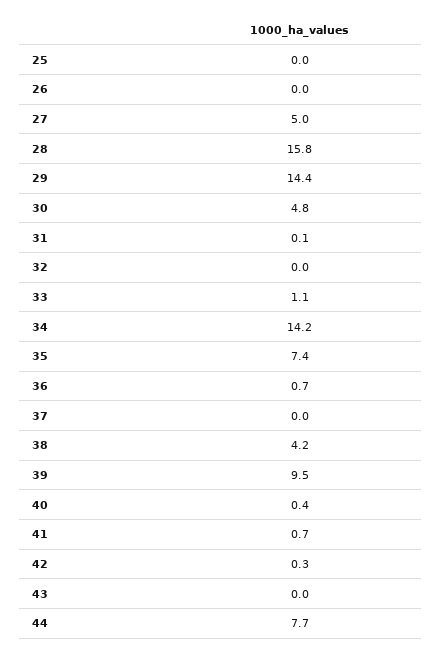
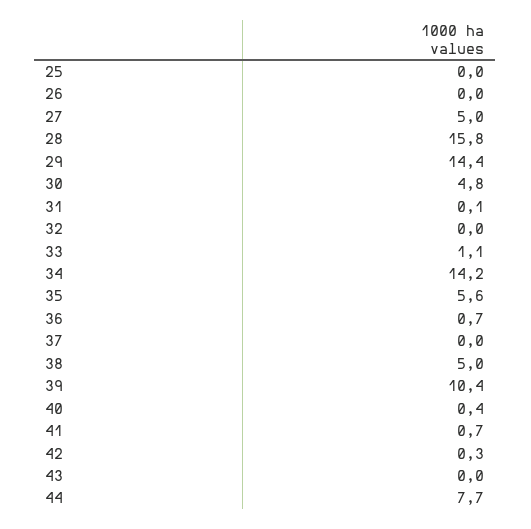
  {
    "25": 0,
    "26": 0,
    "27": 5,
    "28": 15.8,
    "29": 14.4,
    "30": 4.8,
    "31": 0.1,
    "32": 0,
    "33": 1.1,
    "34": 14.2,
-   "35": 7.4,
+   "35": 5.6,
    "36": 0.7,
    "37": 0,
-   "38": 4.2,
+   "38": 5,
-   "39": 9.5,
+   "39": 10.4,
    "40": 0.4,
    "41": 0.7,
    "42": 0.3,
    "43": 0,
    "44": 7.7
  }

